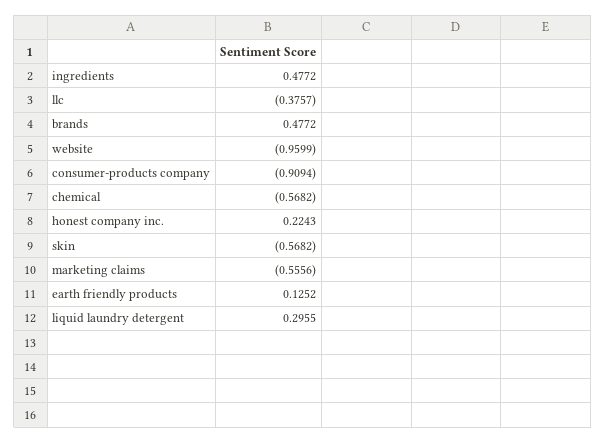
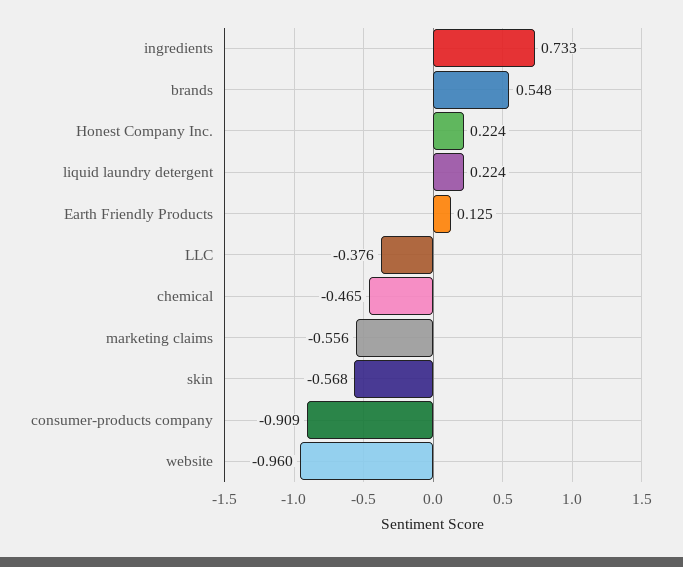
  {
-   "ingredients": 0.4772,
+   "ingredients": 0.733,
    "llc": -0.3757,
-   "brands": 0.4772,
+   "brands": 0.548,
    "website": -0.9599,
    "consumer-products company": -0.9094,
-   "chemical": -0.5682,
+   "chemical": -0.465,
    "honest company inc.": 0.2243,
    "skin": -0.5682,
    "marketing claims": -0.5556,
    "earth friendly products": 0.1252,
-   "liquid laundry detergent": 0.2955
+   "liquid laundry detergent": 0.224
  }

